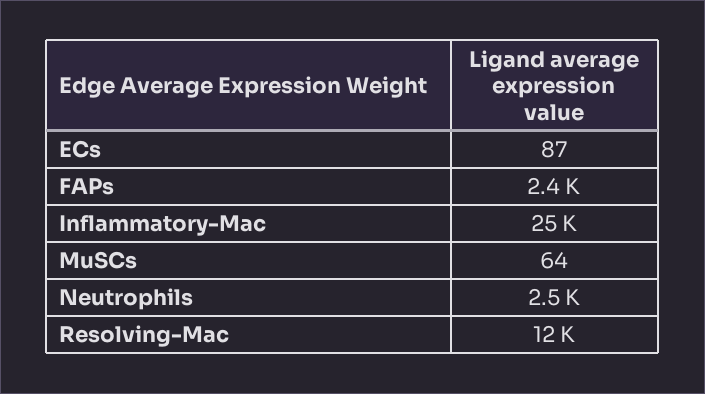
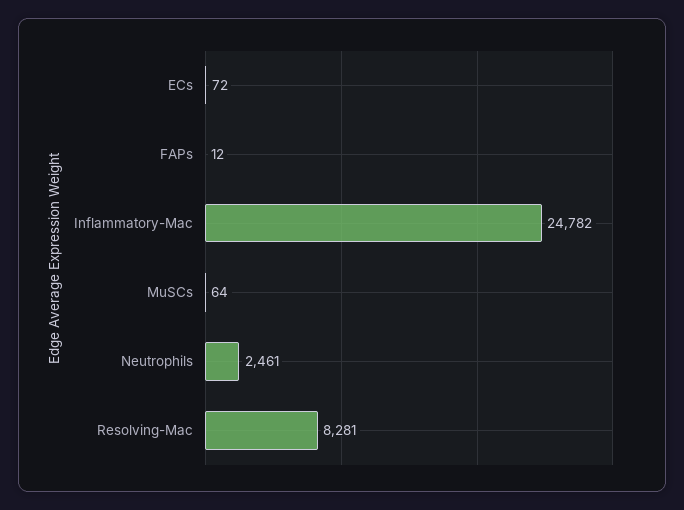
  {
-   "ECs": 87,
+   "ECs": 72,
-   "FAPs": 2400,
+   "FAPs": 12,
    "Inflammatory-Mac": 24782,
    "MuSCs": 64,
    "Neutrophils": 2461,
-   "Resolving-Mac": 12000
+   "Resolving-Mac": 8281
  }

